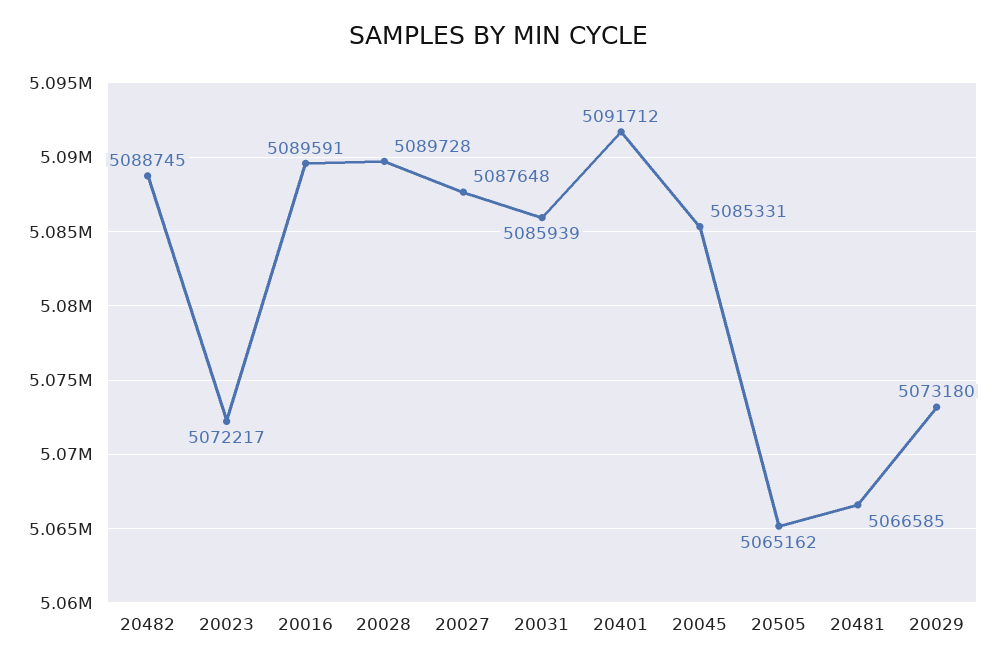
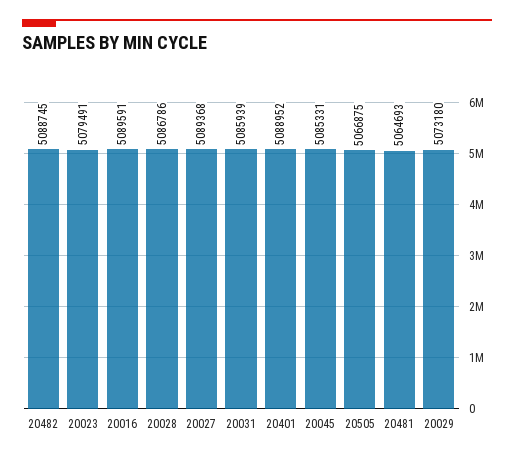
  {
    "20482": 5088745,
-   "20023": 5072217,
+   "20023": 5079491,
    "20016": 5089591,
-   "20028": 5089728,
+   "20028": 5086786,
-   "20027": 5087648,
+   "20027": 5089368,
    "20031": 5085939,
-   "20401": 5091712,
+   "20401": 5088952,
    "20045": 5085331,
-   "20505": 5065162,
+   "20505": 5066875,
-   "20481": 5066585,
+   "20481": 5064693,
    "20029": 5073180
  }

